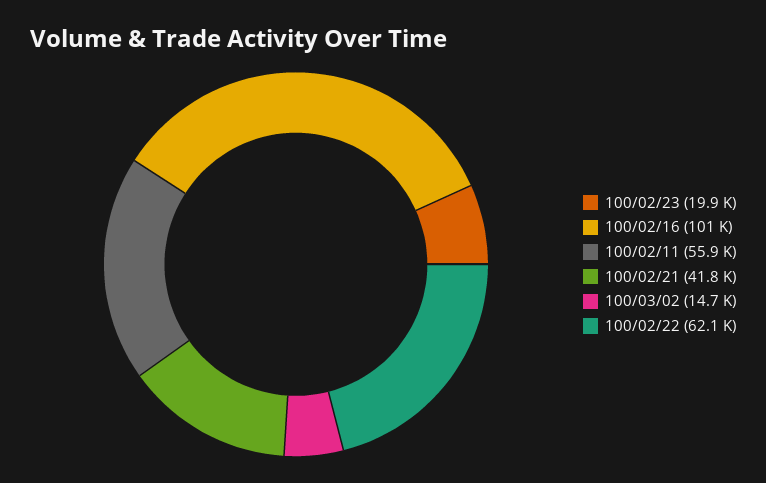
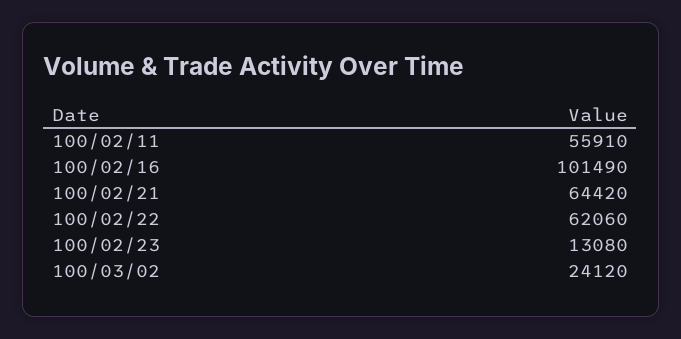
  {
-   "100/02/23": 19900,
+   "100/02/23": 13080,
    "100/02/16": 101490,
    "100/02/11": 55910,
-   "100/02/21": 41800,
+   "100/02/21": 64420,
-   "100/03/02": 14700,
+   "100/03/02": 24120,
    "100/02/22": 62060
  }

